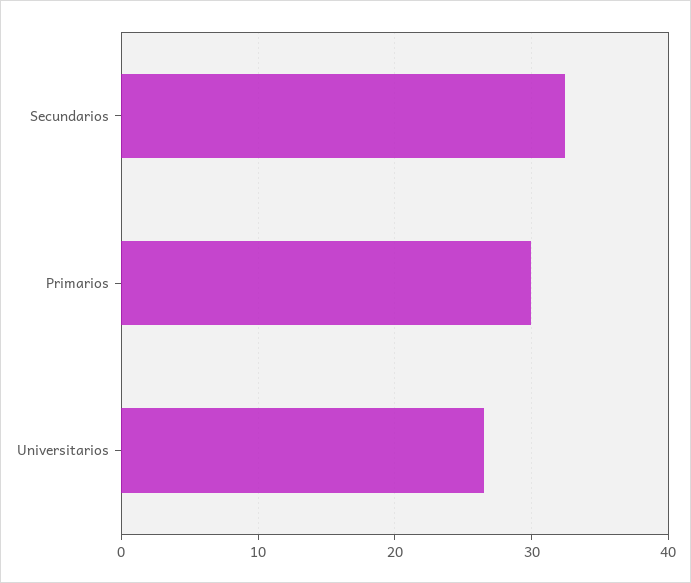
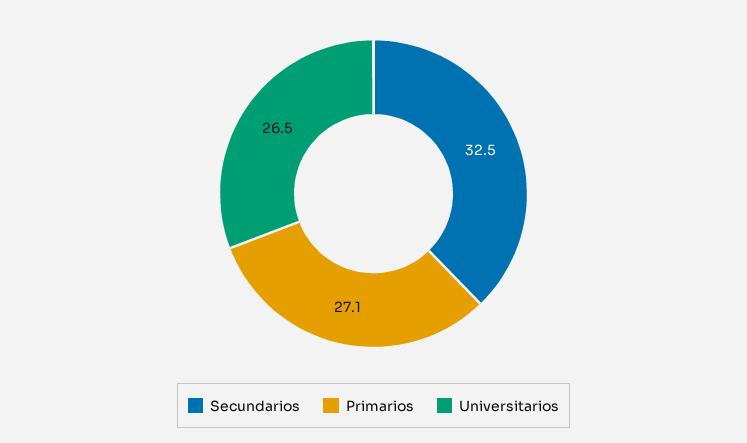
  {
    "Secundarios": 32.5,
-   "Primarios": 30,
+   "Primarios": 27.1,
    "Universitarios": 26.5
  }

